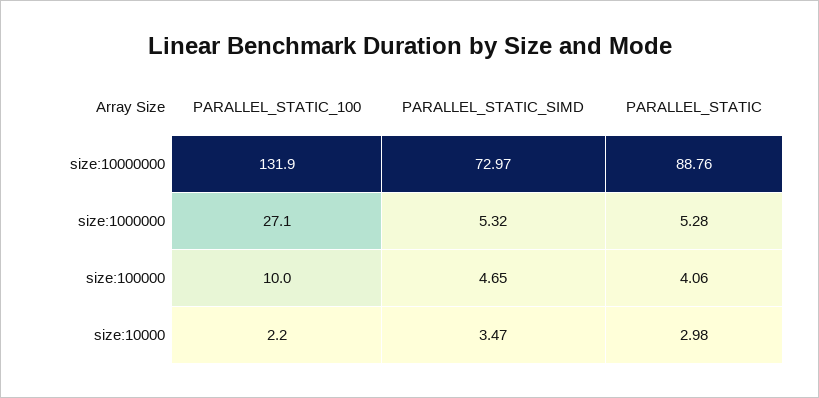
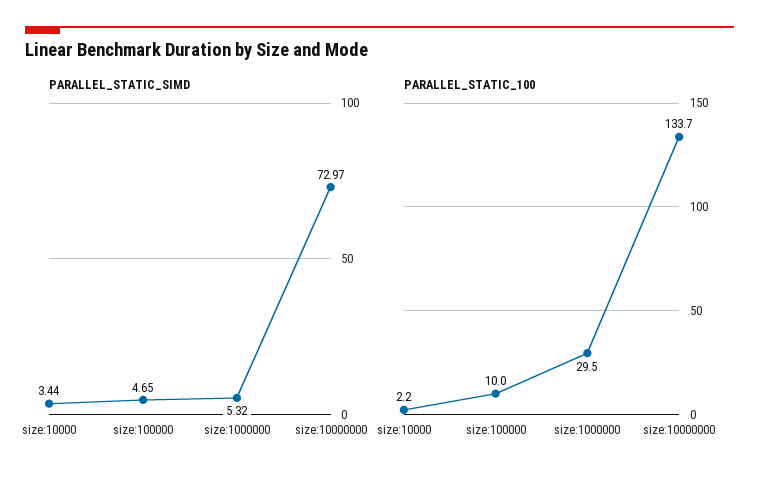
  {
    "PARALLEL_STATIC_100": {
-     "size:10000000": 131.9,
+     "size:10000000": 133.7,
-     "size:1000000": 27.1,
+     "size:1000000": 29.5,
      "size:100000": 10,
      "size:10000": 2.2
    },
    "PARALLEL_STATIC_SIMD": {
      "size:10000000": 72.97,
      "size:1000000": 5.32,
      "size:100000": 4.65,
-     "size:10000": 3.47
+     "size:10000": 3.44
-   },
+   }
-   "PARALLEL_STATIC": {
-     "size:10000000": 88.76,
-     "size:1000000": 5.28,
-     "size:100000": 4.06,
-     "size:10000": 2.98
-   }
  }

